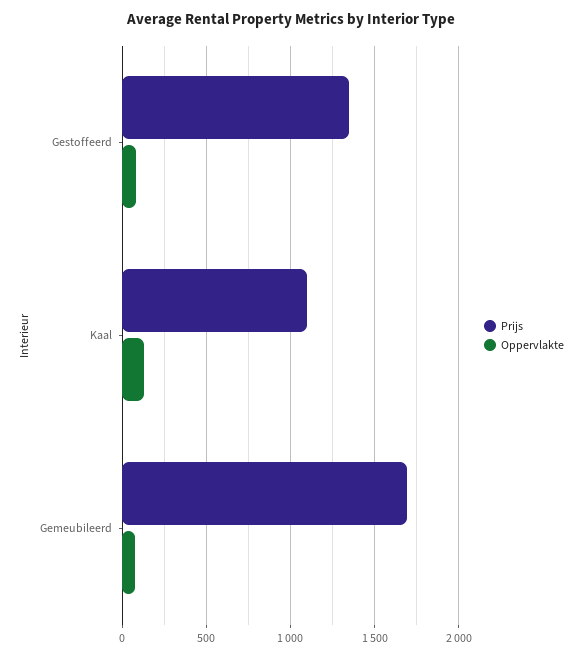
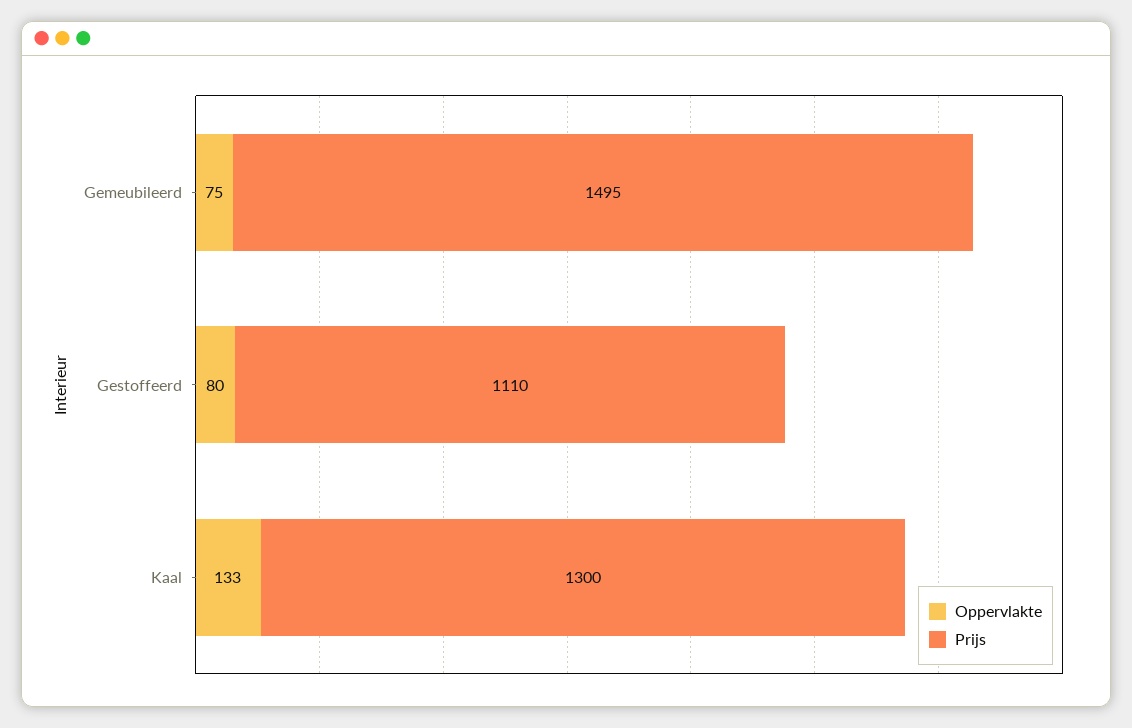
  {
    "Prijs": {
-     "Gestoffeerd": 1350,
+     "Gestoffeerd": 1110,
-     "Kaal": 1100,
+     "Kaal": 1300,
-     "Gemeubileerd": 1700
+     "Gemeubileerd": 1495
    },
    "Oppervlakte": {
      "Gestoffeerd": 80,
      "Kaal": 133,
      "Gemeubileerd": 75
    }
  }

